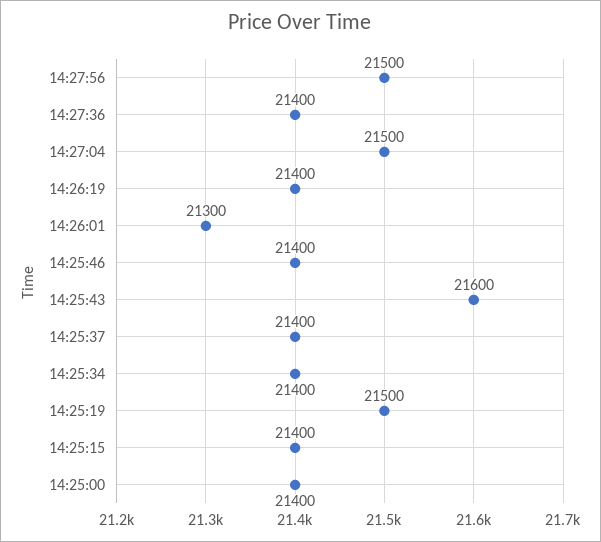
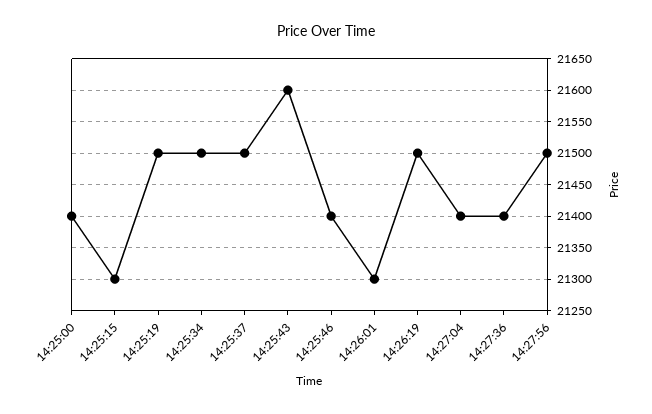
  {
    "14:27:56": 21500,
    "14:27:36": 21400,
-   "14:27:04": 21500,
+   "14:27:04": 21400,
-   "14:26:19": 21400,
+   "14:26:19": 21500,
    "14:26:01": 21300,
    "14:25:46": 21400,
    "14:25:43": 21600,
-   "14:25:37": 21400,
+   "14:25:37": 21500,
-   "14:25:34": 21400,
+   "14:25:34": 21500,
    "14:25:19": 21500,
-   "14:25:15": 21400,
+   "14:25:15": 21300,
    "14:25:00": 21400
  }

